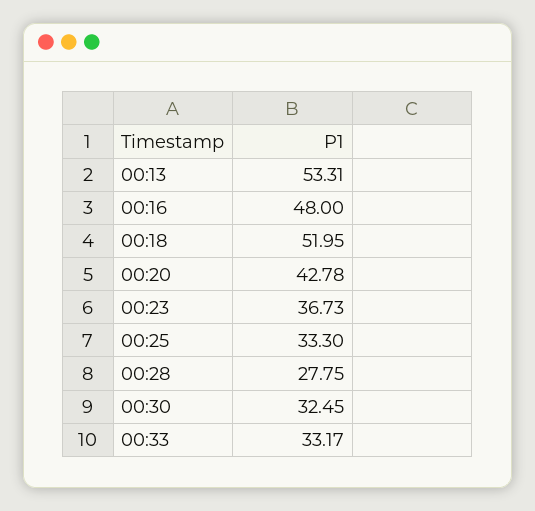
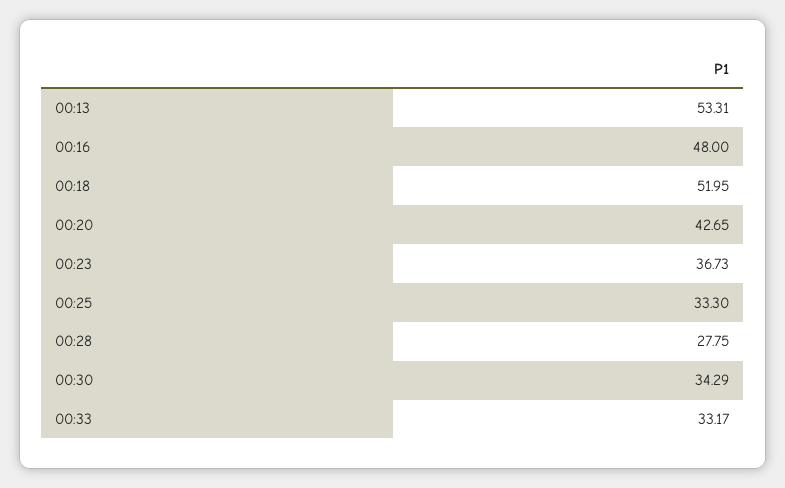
  {
    "00:13": 53.31,
    "00:16": 48,
    "00:18": 51.95,
-   "00:20": 42.78,
+   "00:20": 42.65,
    "00:23": 36.73,
    "00:25": 33.3,
    "00:28": 27.75,
-   "00:30": 32.45,
+   "00:30": 34.29,
    "00:33": 33.17
  }

